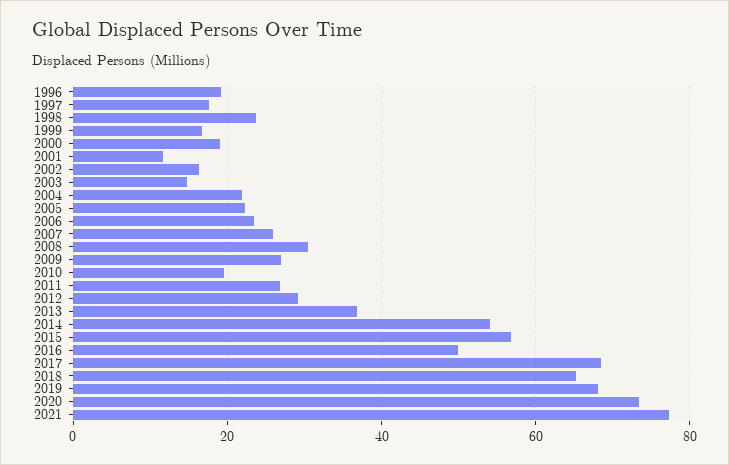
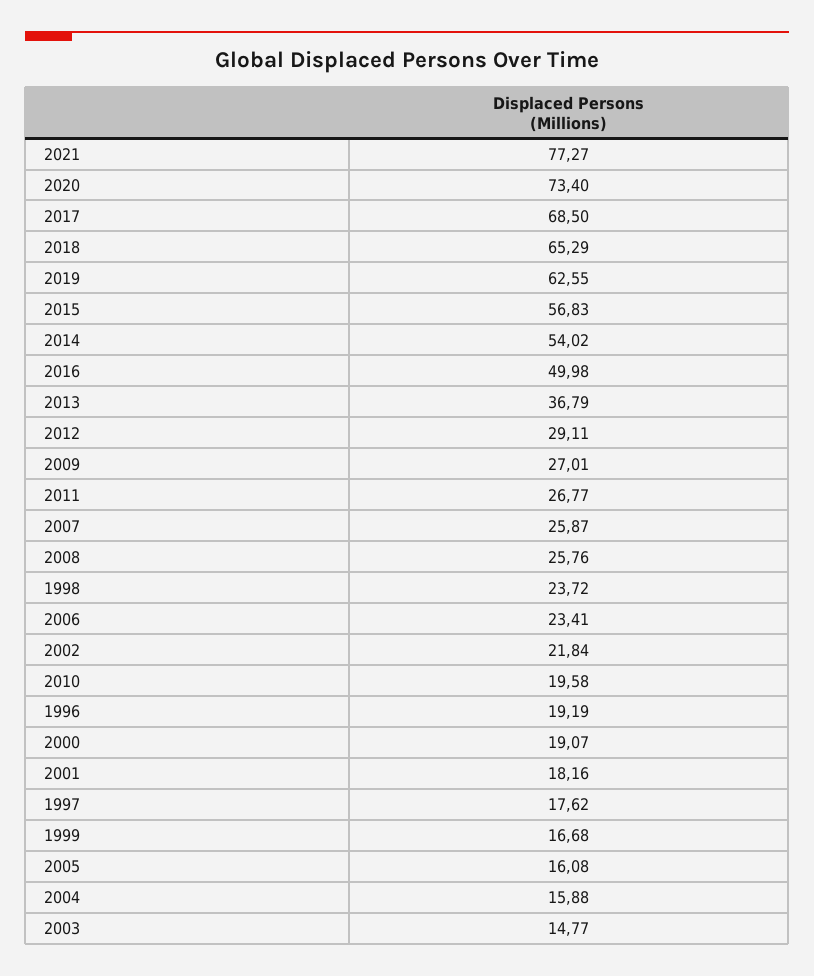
  {
    "1996": 19.19,
    "1997": 17.62,
    "1998": 23.72,
    "1999": 16.68,
    "2000": 19.07,
-   "2001": 12,
+   "2001": 18.16,
-   "2002": 16,
+   "2002": 21.84,
    "2003": 14.77,
-   "2004": 22,
+   "2004": 15.88,
-   "2005": 22,
+   "2005": 16.08,
    "2006": 23.41,
    "2007": 25.87,
-   "2008": 30,
+   "2008": 25.76,
    "2009": 27.01,
    "2010": 19.58,
    "2011": 26.77,
    "2012": 29.11,
    "2013": 36.79,
    "2014": 54.02,
    "2015": 56.83,
    "2016": 49.98,
    "2017": 68.5,
    "2018": 65.29,
-   "2019": 68,
+   "2019": 62.55,
    "2020": 73.4,
    "2021": 77.27
  }

